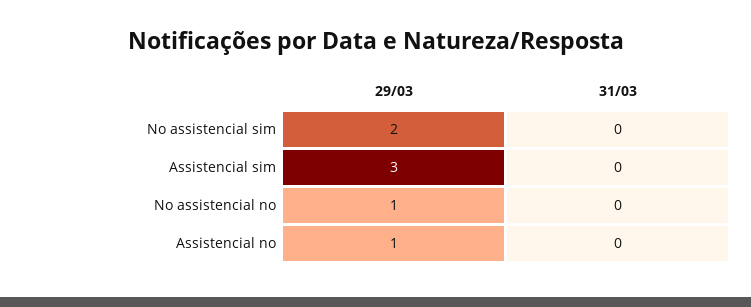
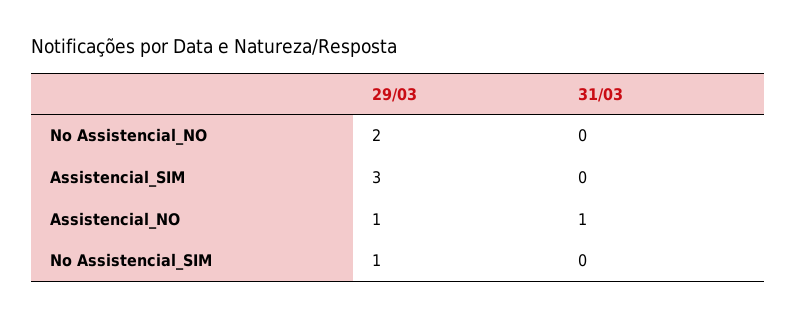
  {
    "29/03": {
-     "No assistencial sim": 2,
+     "No assistencial sim": 1,
      "Assistencial sim": 3,
-     "No assistencial no": 1,
+     "No assistencial no": 2,
      "Assistencial no": 1
    },
    "31/03": {
      "No assistencial sim": 0,
      "Assistencial sim": 0,
      "No assistencial no": 0,
-     "Assistencial no": 0
+     "Assistencial no": 1
    }
  }

